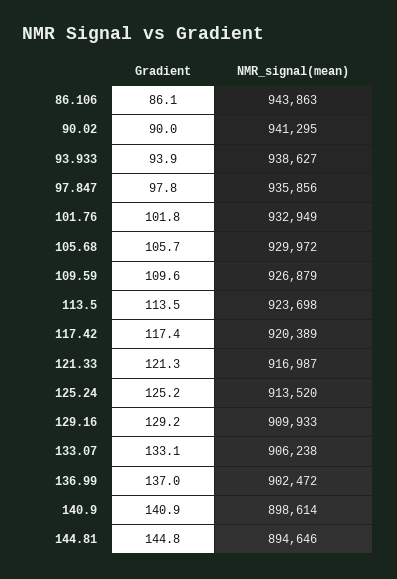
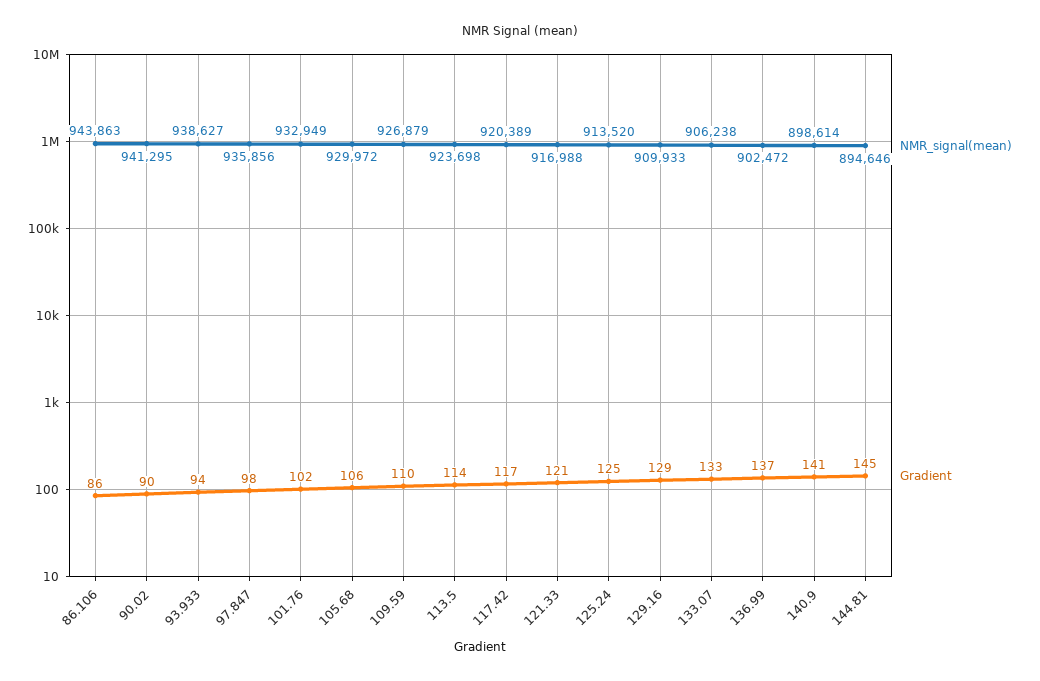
  {
    "Gradient": {
      "86.106": 86.1,
      "90.02": 90,
      "93.933": 93.9,
      "97.847": 97.8,
      "101.76": 101.8,
      "105.68": 105.7,
      "109.59": 109.6,
      "113.5": 113.5,
      "117.42": 117.4,
      "121.33": 121.3,
      "125.24": 125.2,
      "129.16": 129.2,
      "133.07": 133.1,
      "136.99": 137,
      "140.9": 140.9,
      "144.81": 144.8
    },
    "NMR_signal(mean)": {
      "86.106": 943863,
      "90.02": 941295,
      "93.933": 938627,
      "97.847": 935856,
      "101.76": 932949,
      "105.68": 929972,
      "109.59": 926879,
      "113.5": 923698,
      "117.42": 920389,
-     "121.33": 916987,
+     "121.33": 916988,
      "125.24": 913520,
      "129.16": 909933,
      "133.07": 906238,
      "136.99": 902472,
      "140.9": 898614,
      "144.81": 894646
    }
  }

